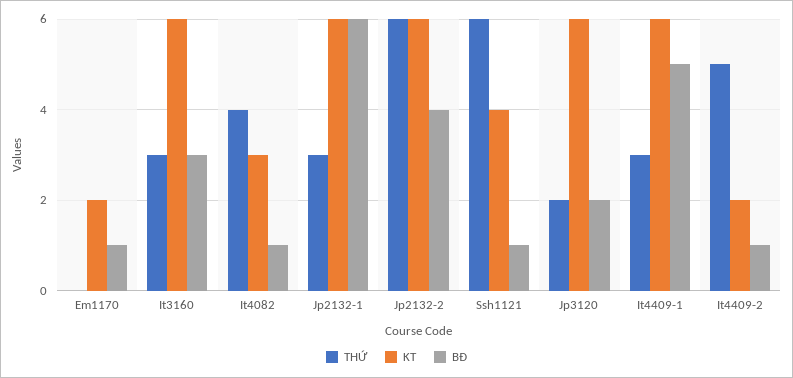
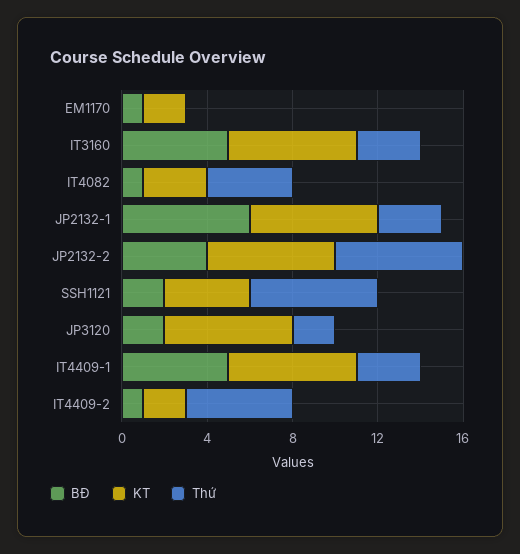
  {
    "THỨ": {
      "Em1170": 0,
      "It3160": 3,
      "It4082": 4,
      "Jp2132-1": 3,
      "Jp2132-2": 6,
      "Ssh1121": 6,
      "Jp3120": 2,
      "It4409-1": 3,
      "It4409-2": 5
    },
    "KT": {
      "Em1170": 2,
      "It3160": 6,
      "It4082": 3,
      "Jp2132-1": 6,
      "Jp2132-2": 6,
      "Ssh1121": 4,
      "Jp3120": 6,
      "It4409-1": 6,
      "It4409-2": 2
    },
    "BĐ": {
      "Em1170": 1,
-     "It3160": 3,
+     "It3160": 5,
      "It4082": 1,
      "Jp2132-1": 6,
      "Jp2132-2": 4,
-     "Ssh1121": 1,
+     "Ssh1121": 2,
      "Jp3120": 2,
      "It4409-1": 5,
      "It4409-2": 1
    }
  }

